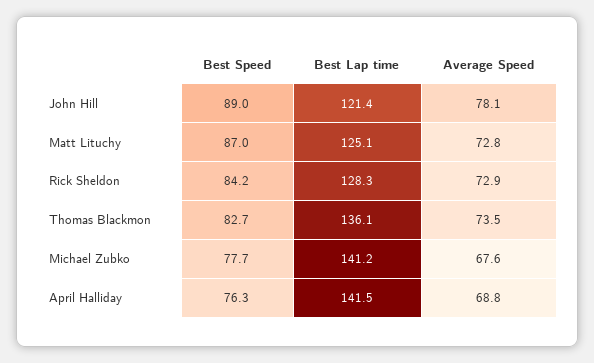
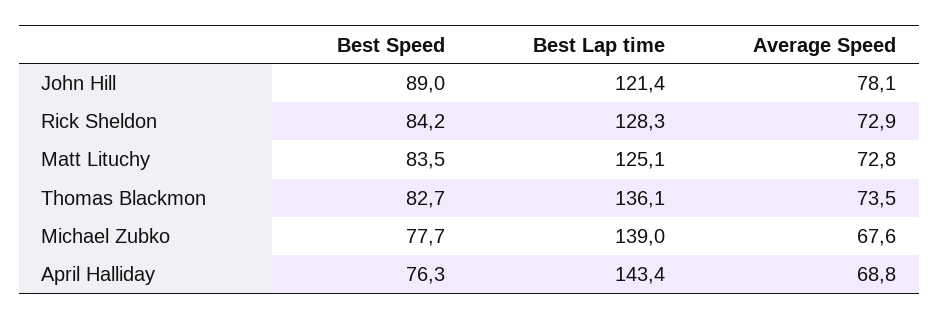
  {
    "Best Speed": {
      "John Hill": 89,
-     "Matt Lituchy": 87,
+     "Matt Lituchy": 83.5,
      "Rick Sheldon": 84.2,
      "Thomas Blackmon": 82.7,
      "Michael Zubko": 77.7,
      "April Halliday": 76.3
    },
    "Best Lap time": {
      "John Hill": 121.4,
      "Matt Lituchy": 125.1,
      "Rick Sheldon": 128.3,
      "Thomas Blackmon": 136.1,
-     "Michael Zubko": 141.2,
+     "Michael Zubko": 139,
-     "April Halliday": 141.5
+     "April Halliday": 143.4
    },
    "Average Speed": {
      "John Hill": 78.1,
      "Matt Lituchy": 72.8,
      "Rick Sheldon": 72.9,
      "Thomas Blackmon": 73.5,
      "Michael Zubko": 67.6,
      "April Halliday": 68.8
    }
  }

